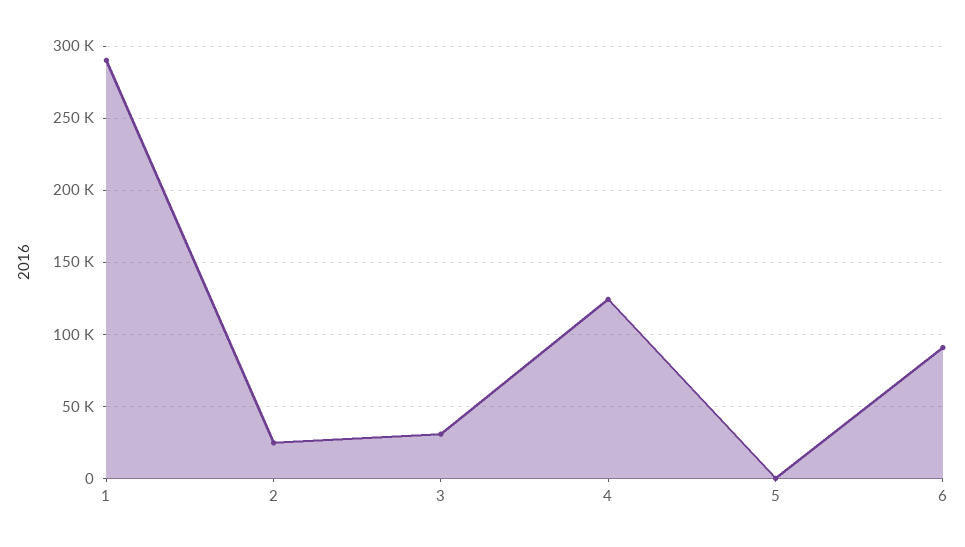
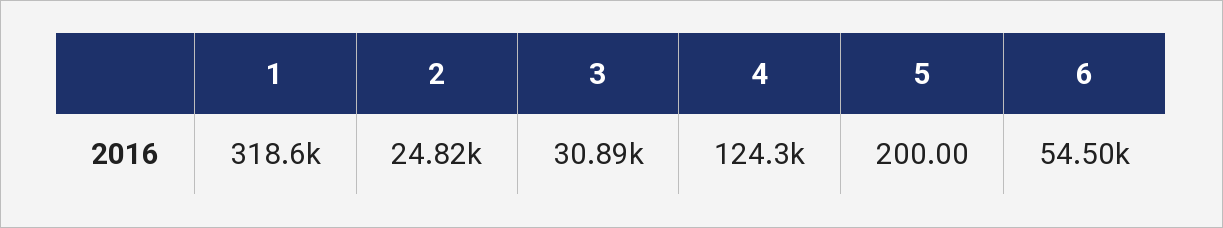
  {
-   "1": 290000,
+   "1": 318600,
    "2": 24820,
    "3": 30890,
    "4": 124300,
    "5": 200,
-   "6": 90000
+   "6": 54500
  }

